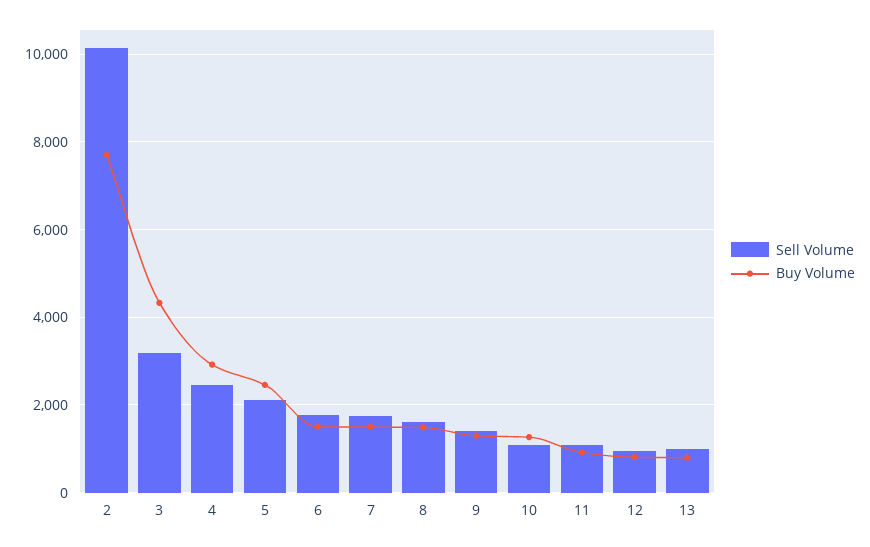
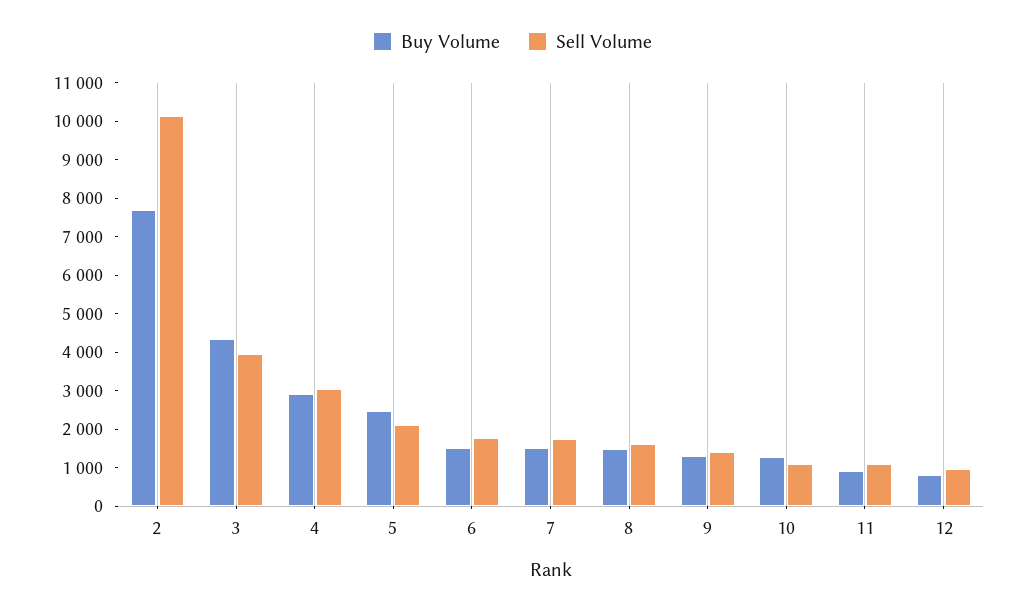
  {
    "Sell Volume": {
      "2": 10200,
-     "3": 3200,
+     "3": 4000,
-     "4": 2400,
+     "4": 3000,
      "5": 2200,
      "6": 1800,
      "7": 1800,
      "8": 1600,
      "9": 1400,
      "10": 1000,
      "11": 1000,
-     "12": 1000,
+     "12": 1000
-     "13": 1000
    },
    "Buy Volume": {
      "2": 7600,
      "3": 4400,
      "4": 3000,
      "5": 2400,
      "6": 1600,
      "7": 1400,
      "8": 1400,
      "9": 1400,
      "10": 1200,
      "11": 1000,
-     "12": 800,
+     "12": 800
-     "13": 800
    }
  }

